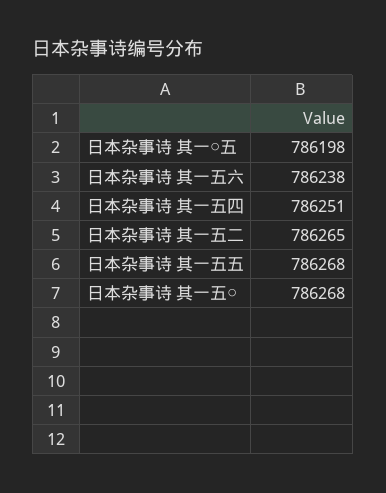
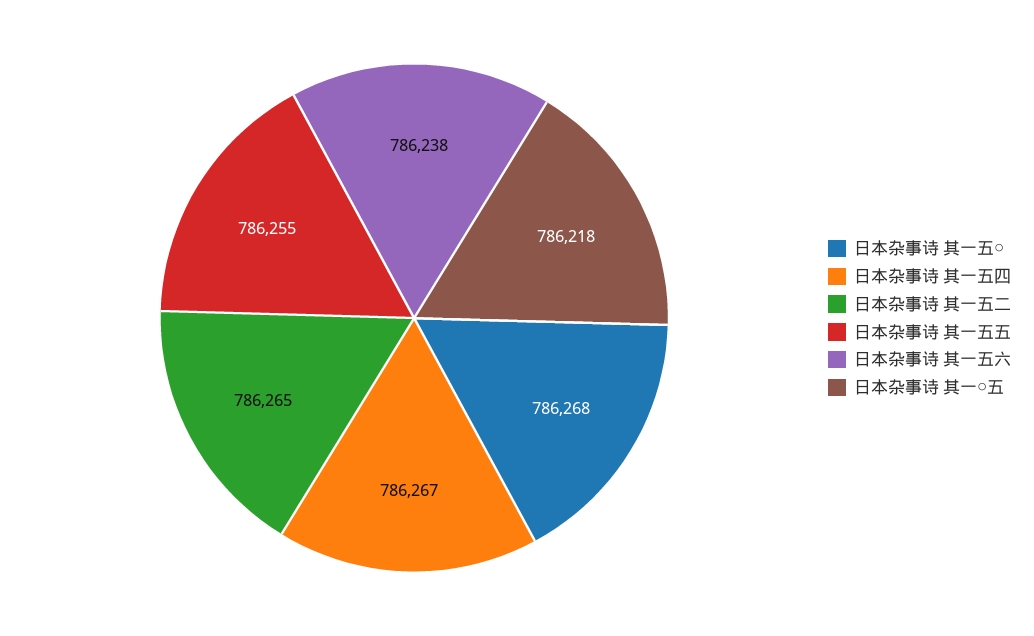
  {
-   "日本杂事诗 其一○五": 786198,
+   "日本杂事诗 其一○五": 786218,
    "日本杂事诗 其一五六": 786238,
-   "日本杂事诗 其一五四": 786251,
+   "日本杂事诗 其一五四": 786267,
    "日本杂事诗 其一五二": 786265,
-   "日本杂事诗 其一五五": 786268,
+   "日本杂事诗 其一五五": 786255,
    "日本杂事诗 其一五○": 786268
  }

